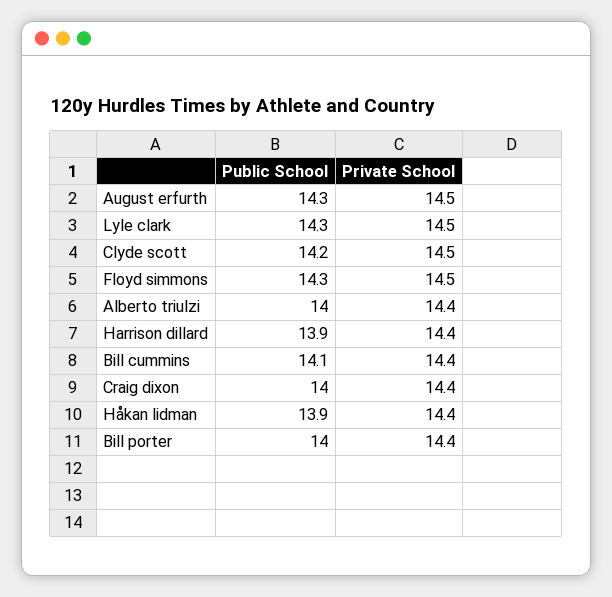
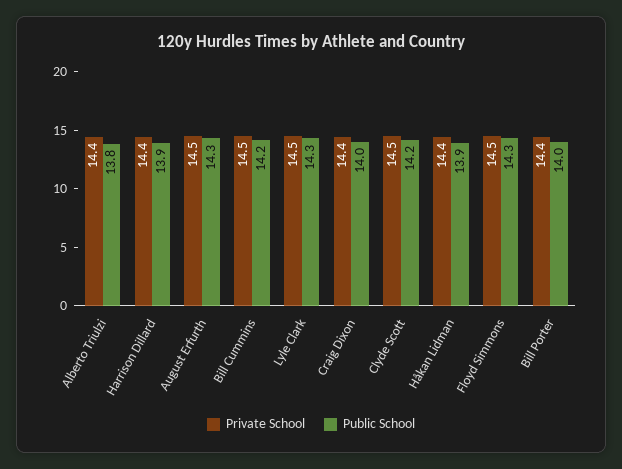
  {
    "Public School": {
      "August erfurth": 14.3,
      "Lyle clark": 14.3,
      "Clyde scott": 14.2,
      "Floyd simmons": 14.3,
-     "Alberto triulzi": 14,
+     "Alberto triulzi": 13.8,
      "Harrison dillard": 13.9,
-     "Bill cummins": 14.1,
+     "Bill cummins": 14.2,
      "Craig dixon": 14,
      "Håkan lidman": 13.9,
      "Bill porter": 14
    },
    "Private School": {
      "August erfurth": 14.5,
      "Lyle clark": 14.5,
      "Clyde scott": 14.5,
      "Floyd simmons": 14.5,
      "Alberto triulzi": 14.4,
      "Harrison dillard": 14.4,
-     "Bill cummins": 14.4,
+     "Bill cummins": 14.5,
      "Craig dixon": 14.4,
      "Håkan lidman": 14.4,
      "Bill porter": 14.4
    }
  }

